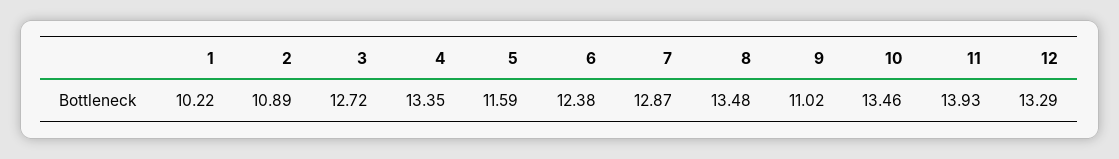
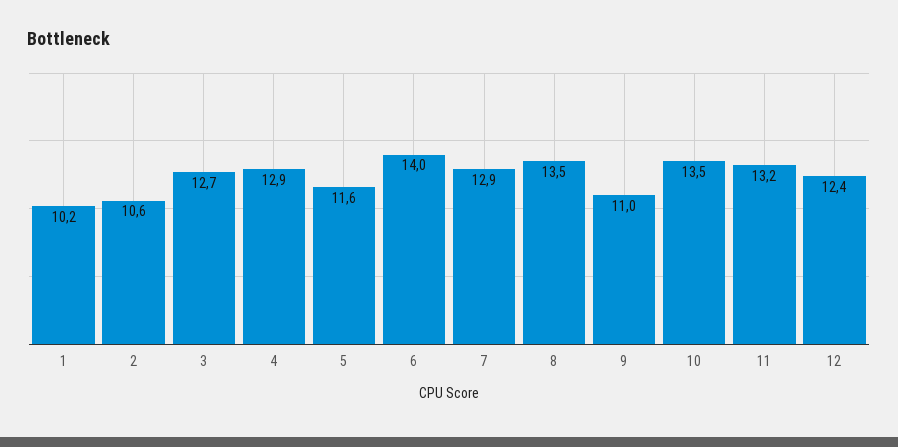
  {
    "1": 10.22,
-   "2": 10.89,
+   "2": 10.6,
    "3": 12.72,
-   "4": 13.35,
+   "4": 12.9,
    "5": 11.59,
-   "6": 12.38,
+   "6": 14,
    "7": 12.87,
    "8": 13.48,
    "9": 11.02,
    "10": 13.46,
-   "11": 13.93,
+   "11": 13.2,
-   "12": 13.29
+   "12": 12.4
  }

